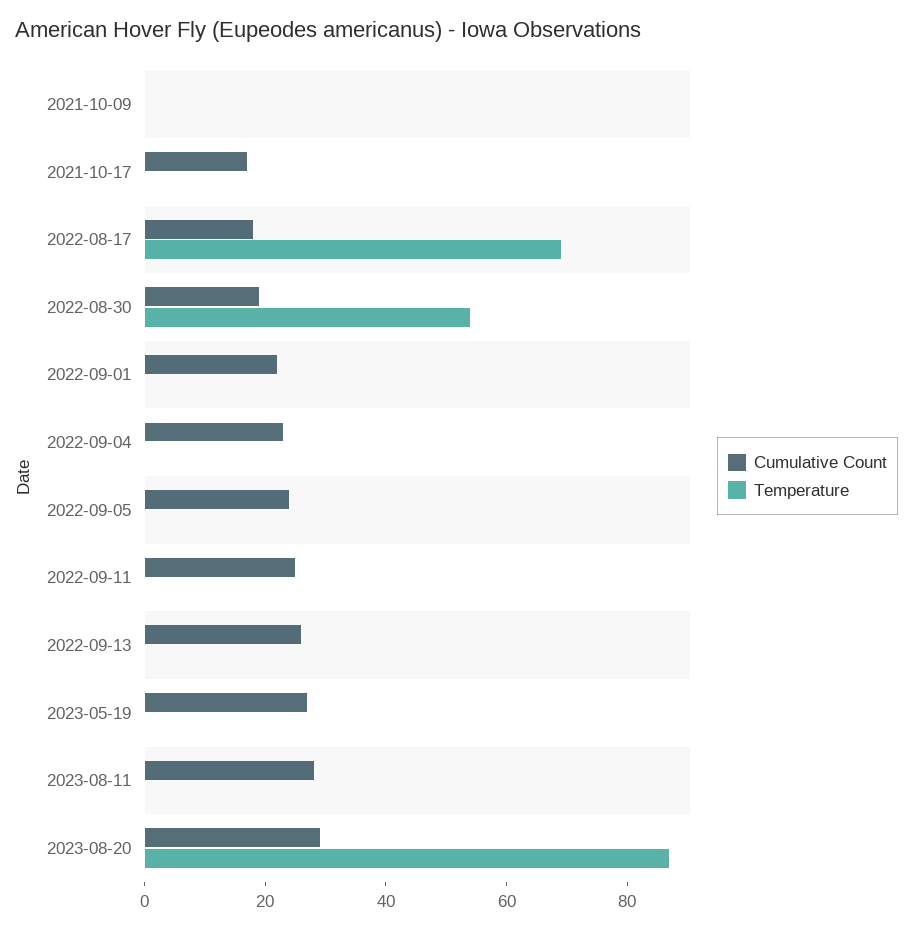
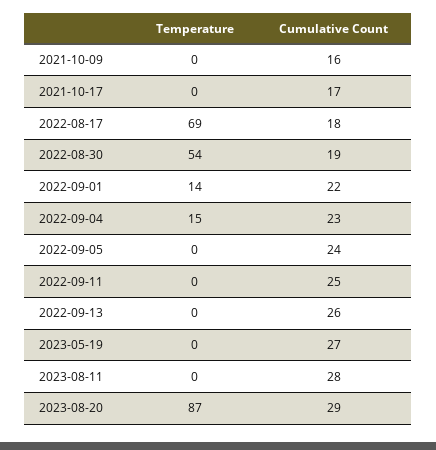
  {
    "Cumulative Count": {
-     "2021-10-09": 0,
+     "2021-10-09": 16,
      "2021-10-17": 17,
      "2022-08-17": 18,
      "2022-08-30": 19,
      "2022-09-01": 22,
      "2022-09-04": 23,
      "2022-09-05": 24,
      "2022-09-11": 25,
      "2022-09-13": 26,
      "2023-05-19": 27,
      "2023-08-11": 28,
      "2023-08-20": 29
    },
    "Temperature": {
      "2021-10-09": 0,
      "2021-10-17": 0,
      "2022-08-17": 69,
      "2022-08-30": 54,
-     "2022-09-01": 0,
+     "2022-09-01": 14,
-     "2022-09-04": 0,
+     "2022-09-04": 15,
      "2022-09-05": 0,
      "2022-09-11": 0,
      "2022-09-13": 0,
      "2023-05-19": 0,
      "2023-08-11": 0,
      "2023-08-20": 87
    }
  }

